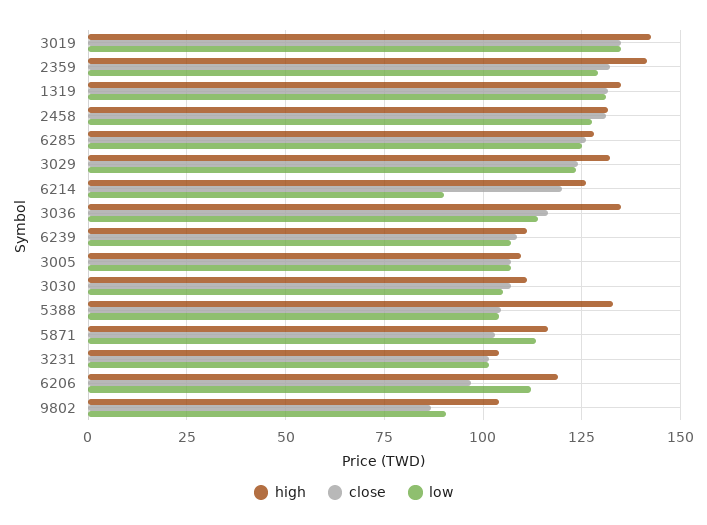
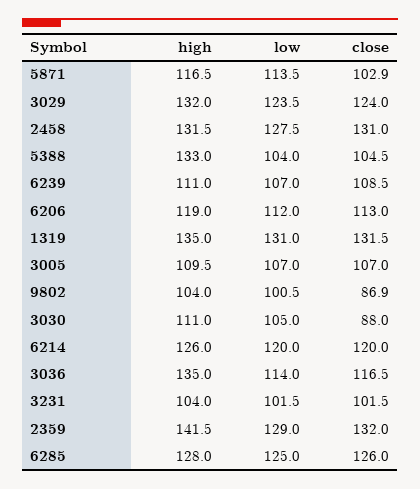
  {
    "high": {
-     "3019": 142.5,
      "2359": 141.5,
      "1319": 135,
      "2458": 131.5,
      "6285": 128,
      "3029": 132,
      "6214": 126,
      "3036": 135,
      "6239": 111,
      "3005": 109.5,
      "3030": 111,
      "5388": 133,
      "5871": 116.5,
      "3231": 104,
      "6206": 119,
      "9802": 104
    },
    "close": {
-     "3019": 135,
      "2359": 132,
      "1319": 131.5,
      "2458": 131,
      "6285": 126,
      "3029": 124,
      "6214": 120,
      "3036": 116.5,
      "6239": 108.5,
      "3005": 107,
-     "3030": 107.5,
+     "3030": 88,
      "5388": 104.5,
      "5871": 102.9,
      "3231": 101.5,
-     "6206": 97.5,
+     "6206": 113,
      "9802": 86.9
    },
    "low": {
-     "3019": 135,
      "2359": 129,
      "1319": 131,
      "2458": 127.5,
      "6285": 125,
      "3029": 123.5,
-     "6214": 90,
+     "6214": 120,
      "3036": 114,
      "6239": 107,
      "3005": 107,
      "3030": 105,
      "5388": 104,
      "5871": 113.5,
      "3231": 101.5,
      "6206": 112,
-     "9802": 90
+     "9802": 100.5
    }
  }

